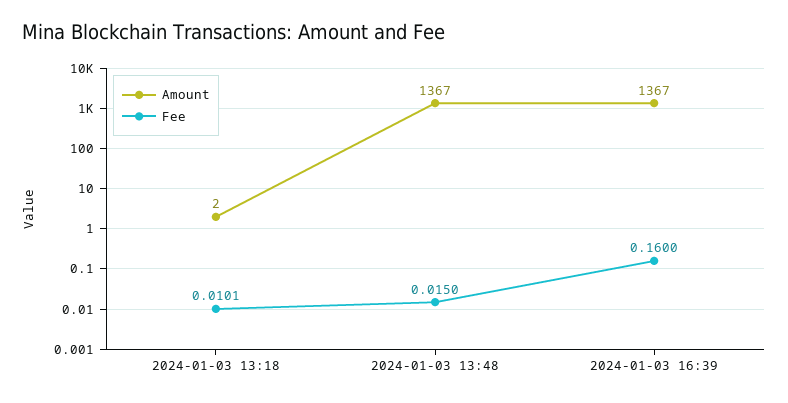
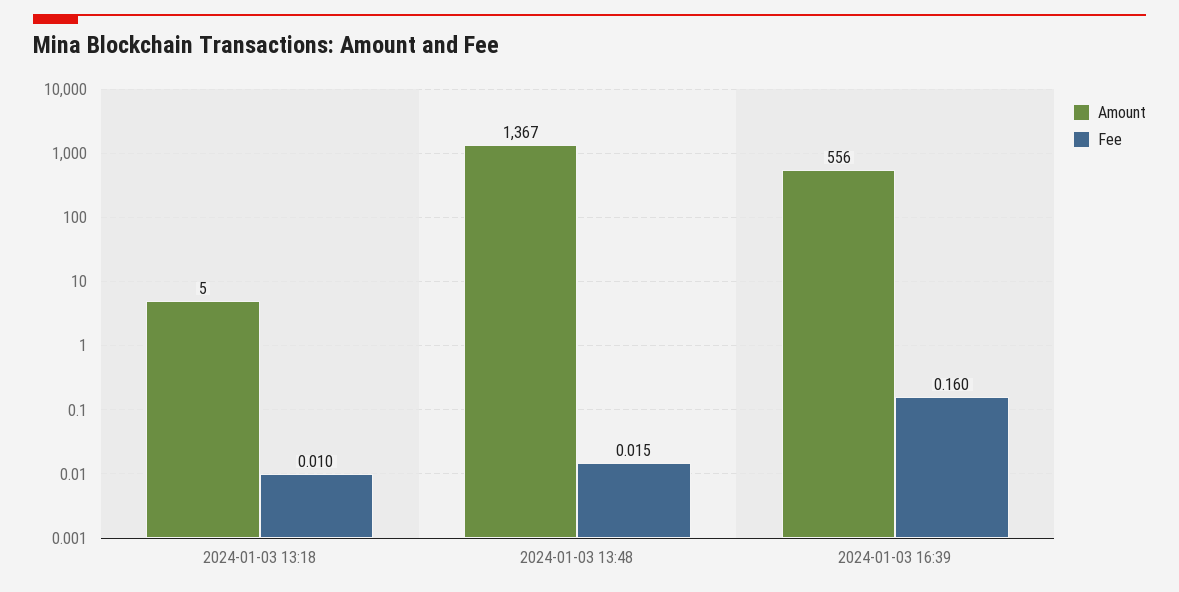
  {
    "Amount": {
-     "2024-01-03 13:18": 2,
+     "2024-01-03 13:18": 5,
      "2024-01-03 13:48": 1367,
-     "2024-01-03 16:39": 1367
+     "2024-01-03 16:39": 556
    },
    "Fee": {
      "2024-01-03 13:18": 0.0101,
      "2024-01-03 13:48": 0.015,
      "2024-01-03 16:39": 0.16
    }
  }

